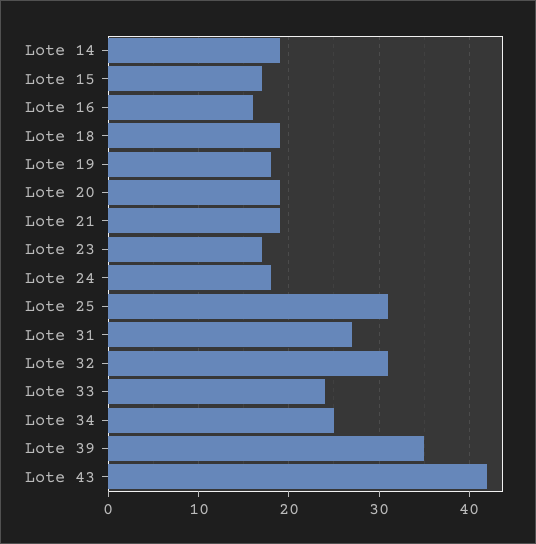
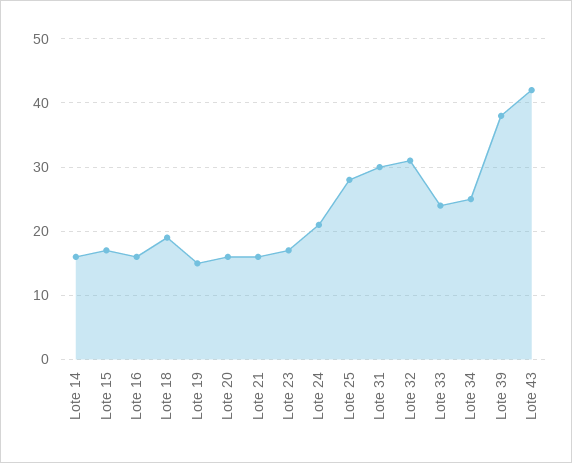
  {
-   "Lote 14": 19,
+   "Lote 14": 16,
    "Lote 15": 17,
    "Lote 16": 16,
    "Lote 18": 19,
-   "Lote 19": 18,
+   "Lote 19": 15,
-   "Lote 20": 19,
+   "Lote 20": 16,
-   "Lote 21": 19,
+   "Lote 21": 16,
    "Lote 23": 17,
-   "Lote 24": 18,
+   "Lote 24": 21,
-   "Lote 25": 31,
+   "Lote 25": 28,
-   "Lote 31": 27,
+   "Lote 31": 30,
    "Lote 32": 31,
    "Lote 33": 24,
    "Lote 34": 25,
-   "Lote 39": 35,
+   "Lote 39": 38,
    "Lote 43": 42
  }

